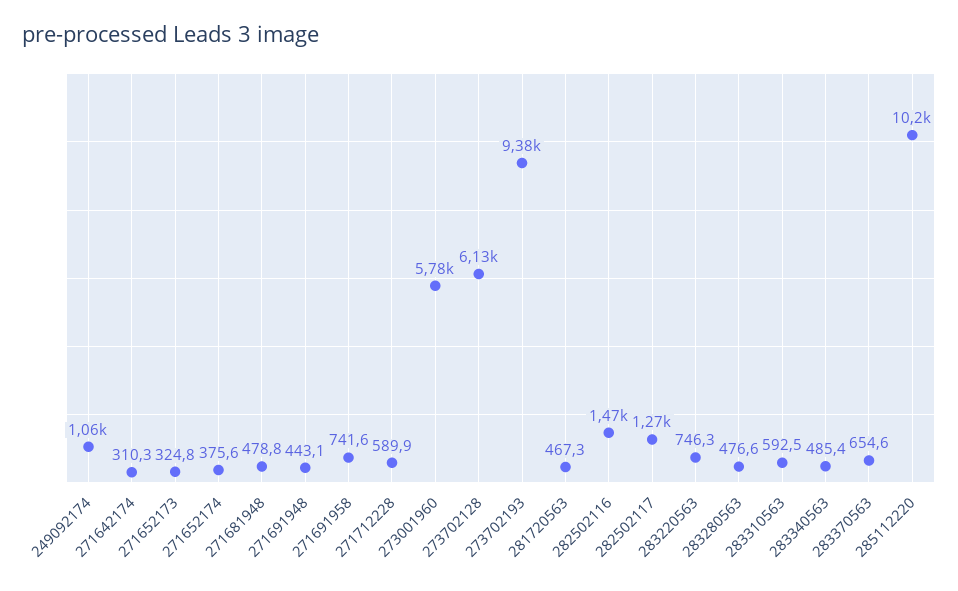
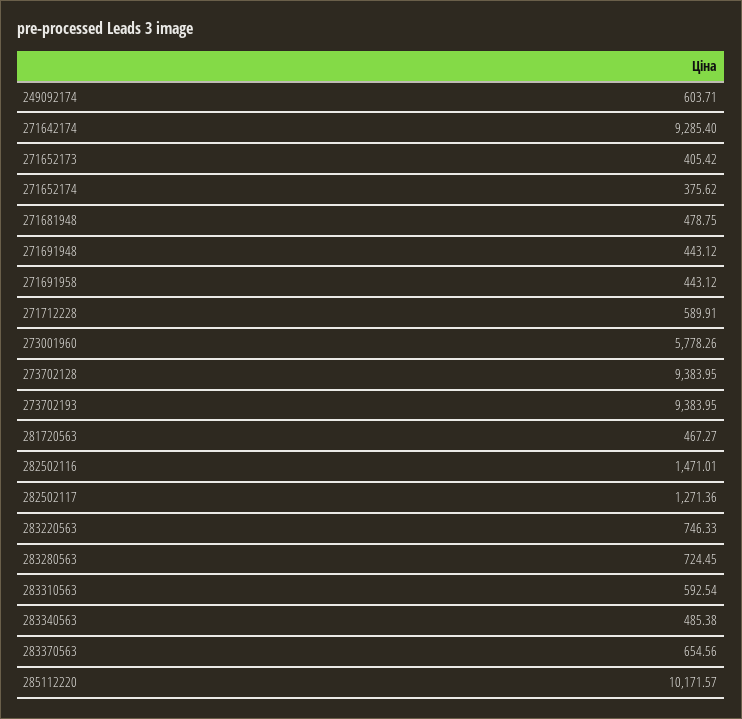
  {
-   "249092174": 1060,
+   "249092174": 603.71,
-   "271642174": 310.3,
+   "271642174": 9285.4,
-   "271652173": 324.8,
+   "271652173": 405.42,
    "271652174": 375.62,
    "271681948": 478.75,
    "271691948": 443.12,
-   "271691958": 741.6,
+   "271691958": 443.12,
    "271712228": 589.91,
    "273001960": 5778.26,
-   "273702128": 6130,
+   "273702128": 9383.95,
    "273702193": 9383.95,
    "281720563": 467.27,
    "282502116": 1471.01,
    "282502117": 1271.36,
    "283220563": 746.33,
-   "283280563": 476.6,
+   "283280563": 724.45,
    "283310563": 592.54,
    "283340563": 485.38,
    "283370563": 654.56,
    "285112220": 10171.57
  }

